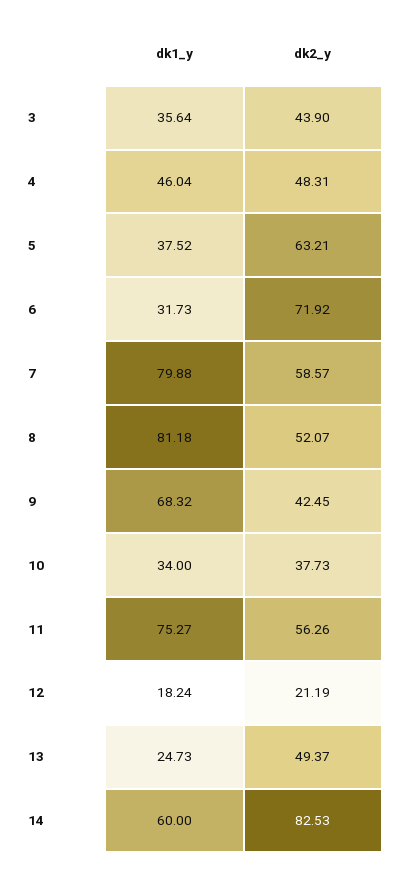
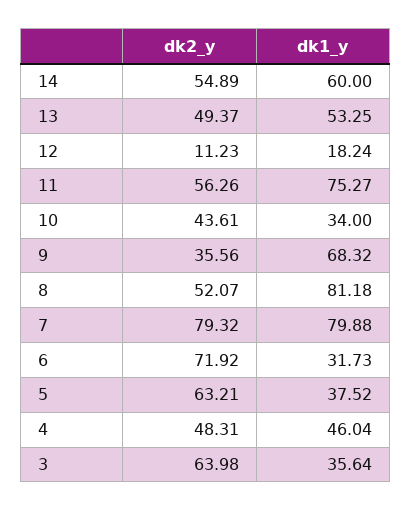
  {
    "dk1_y": {
      "3": 35.64,
      "4": 46.04,
      "5": 37.52,
      "6": 31.73,
      "7": 79.88,
      "8": 81.18,
      "9": 68.32,
      "10": 34,
      "11": 75.27,
      "12": 18.24,
-     "13": 24.73,
+     "13": 53.25,
      "14": 60
    },
    "dk2_y": {
-     "3": 43.9,
+     "3": 63.98,
      "4": 48.31,
      "5": 63.21,
      "6": 71.92,
-     "7": 58.57,
+     "7": 79.32,
      "8": 52.07,
-     "9": 42.45,
+     "9": 35.56,
-     "10": 37.73,
+     "10": 43.61,
      "11": 56.26,
-     "12": 21.19,
+     "12": 11.23,
      "13": 49.37,
-     "14": 82.53
+     "14": 54.89
    }
  }

